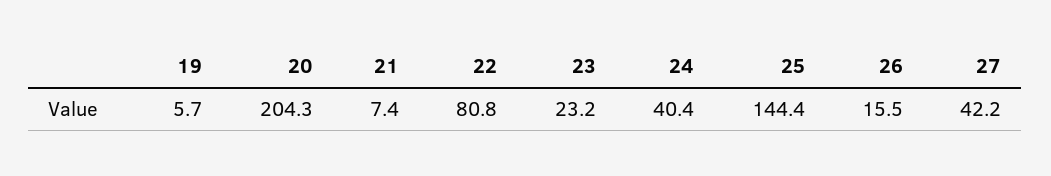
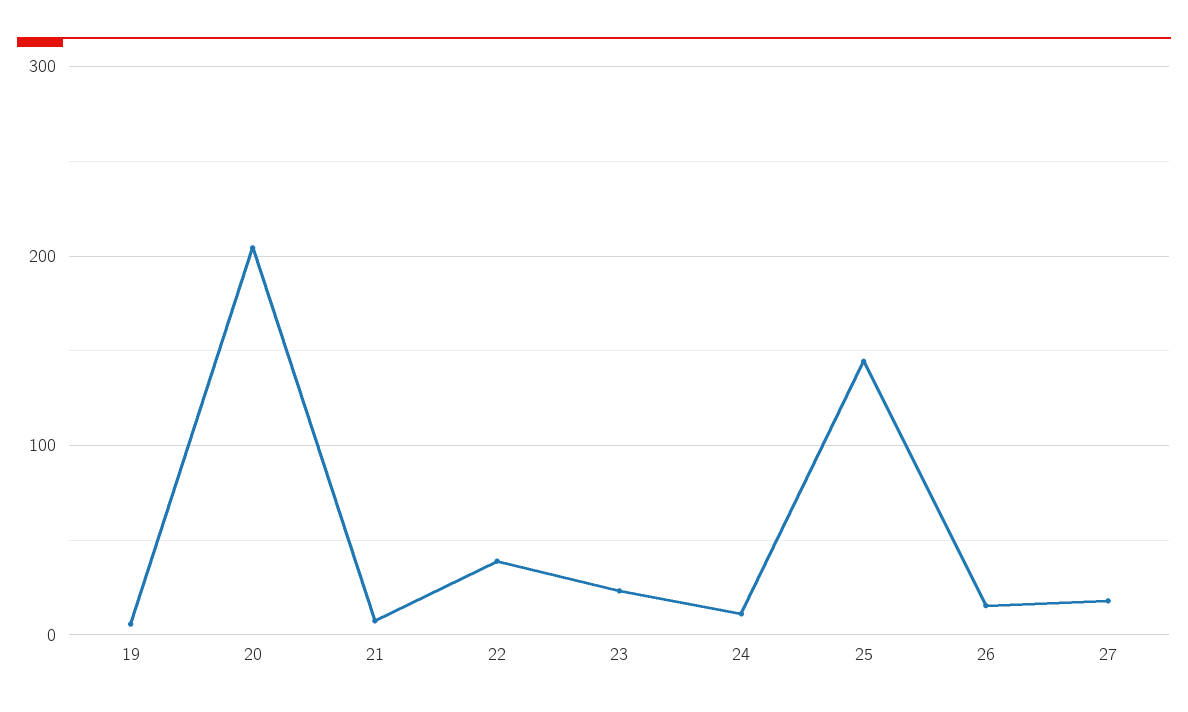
  {
    "19": 5.7,
    "20": 204.3,
    "21": 7.4,
-   "22": 80.8,
+   "22": 40,
    "23": 23.2,
-   "24": 40.4,
+   "24": 10,
    "25": 144.4,
    "26": 15.5,
-   "27": 42.2
+   "27": 20
  }

